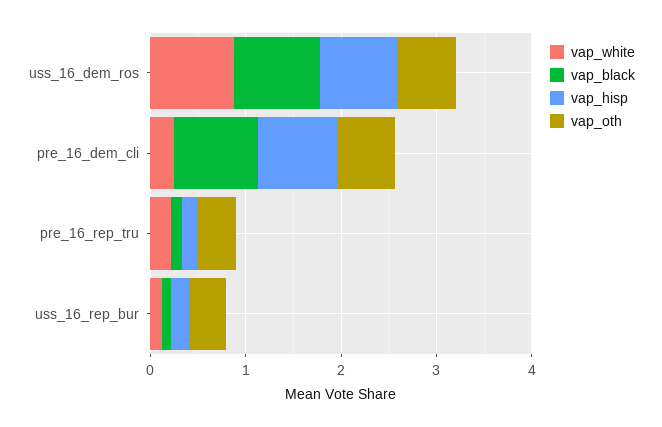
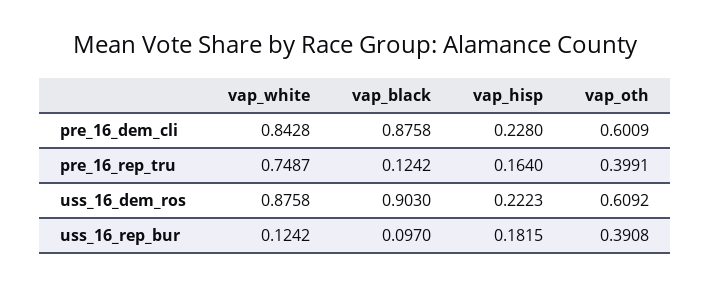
  {
    "vap_white": {
      "uss_16_dem_ros": 0.8758,
-     "pre_16_dem_cli": 0.2,
+     "pre_16_dem_cli": 0.8428,
-     "pre_16_rep_tru": 0.2,
+     "pre_16_rep_tru": 0.7487,
      "uss_16_rep_bur": 0.1242
    },
    "vap_black": {
      "uss_16_dem_ros": 0.903,
      "pre_16_dem_cli": 0.8758,
      "pre_16_rep_tru": 0.1242,
      "uss_16_rep_bur": 0.097
    },
    "vap_hisp": {
-     "uss_16_dem_ros": 0.8,
+     "uss_16_dem_ros": 0.2223,
-     "pre_16_dem_cli": 0.8,
+     "pre_16_dem_cli": 0.228,
      "pre_16_rep_tru": 0.164,
      "uss_16_rep_bur": 0.1815
    },
    "vap_oth": {
      "uss_16_dem_ros": 0.6092,
      "pre_16_dem_cli": 0.6009,
      "pre_16_rep_tru": 0.3991,
      "uss_16_rep_bur": 0.3908
    }
  }

